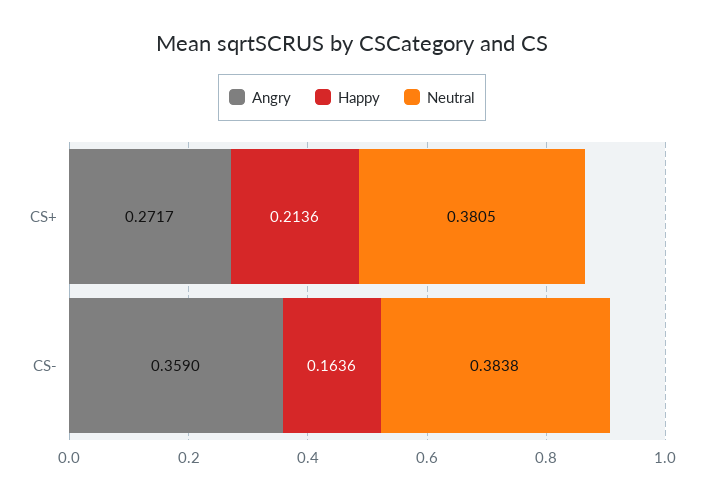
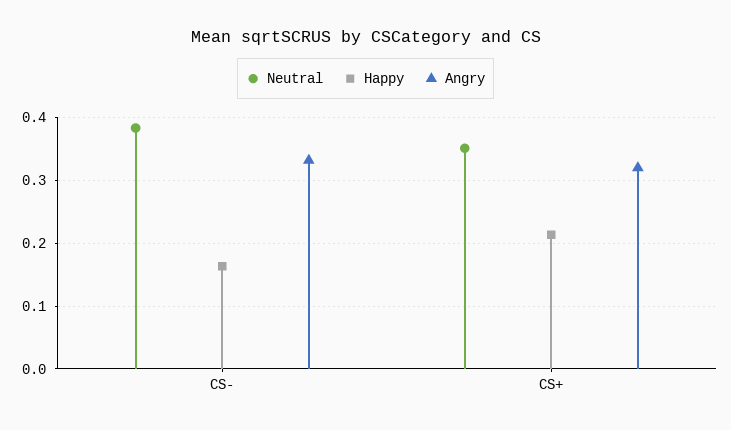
  {
    "Angry": {
-     "CS+": 0.2717,
+     "CS+": 0.32,
-     "CS-": 0.359
+     "CS-": 0.33
    },
    "Happy": {
      "CS+": 0.2136,
      "CS-": 0.1636
    },
    "Neutral": {
-     "CS+": 0.3805,
+     "CS+": 0.35,
      "CS-": 0.3838
    }
  }

